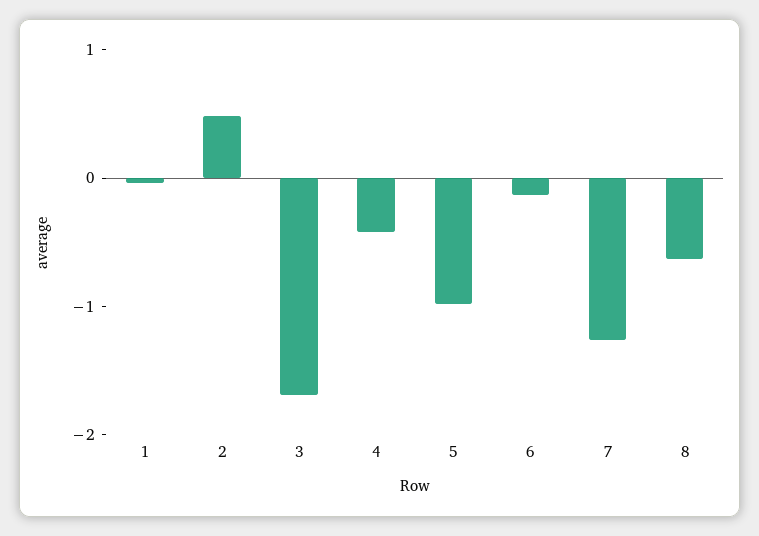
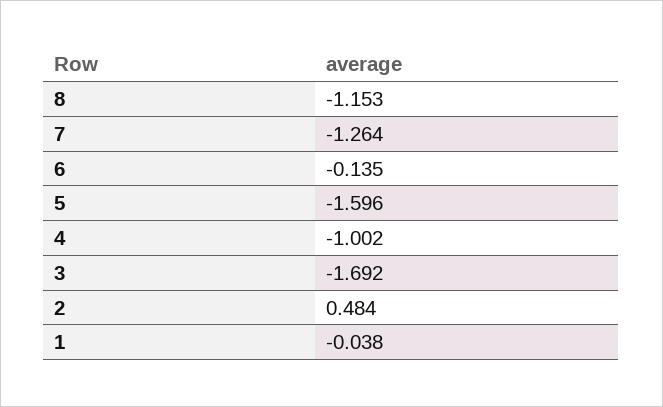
  {
    "1": -0.038,
    "2": 0.484,
    "3": -1.692,
-   "4": -0.4,
+   "4": -1.002,
-   "5": -1,
+   "5": -1.596,
    "6": -0.135,
    "7": -1.264,
-   "8": -0.6
+   "8": -1.153
  }

